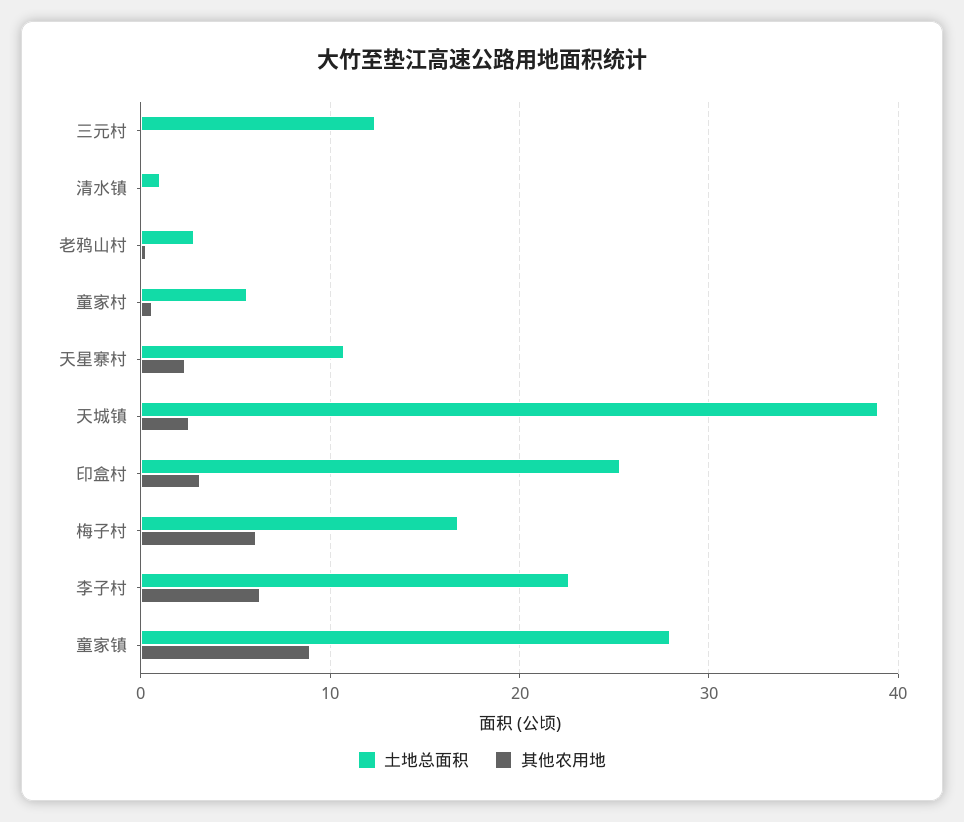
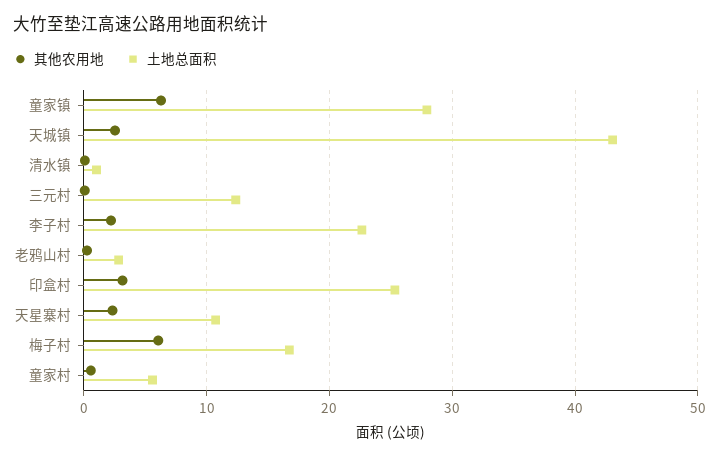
  {
    "土地总面积": {
      "三元村": 12,
      "清水镇": 1,
      "老鸦山村": 3,
      "童家村": 6,
      "天星寨村": 11,
-     "天城镇": 39,
+     "天城镇": 43,
      "印盒村": 25,
      "梅子村": 17,
      "李子村": 23,
      "童家镇": 28
    },
    "其他农用地": {
      "三元村": 0,
      "清水镇": 0,
      "老鸦山村": 0,
      "童家村": 1,
      "天星寨村": 2,
      "天城镇": 3,
      "印盒村": 3,
      "梅子村": 6,
-     "李子村": 6,
+     "李子村": 2,
-     "童家镇": 9
+     "童家镇": 6
    }
  }

